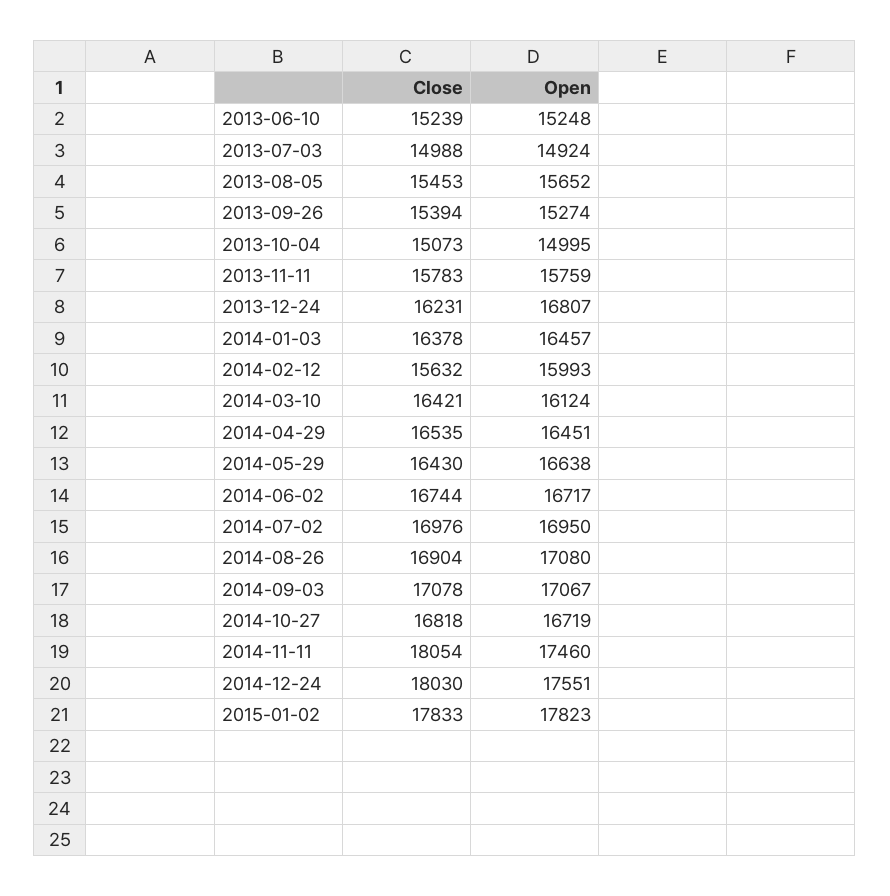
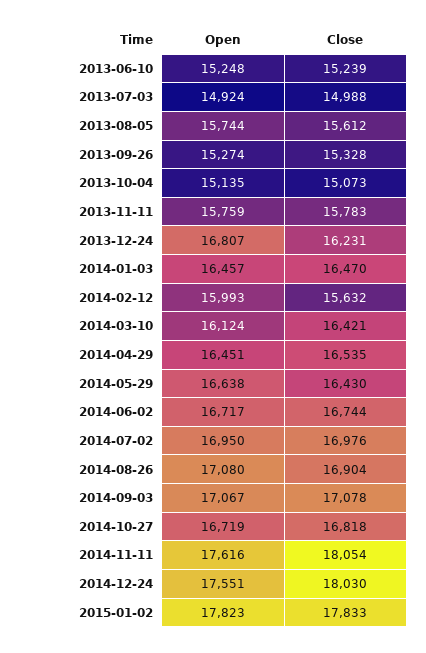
  {
    "Close": {
      "2013-06-10": 15239,
      "2013-07-03": 14988,
-     "2013-08-05": 15453,
+     "2013-08-05": 15612,
-     "2013-09-26": 15394,
+     "2013-09-26": 15328,
      "2013-10-04": 15073,
      "2013-11-11": 15783,
      "2013-12-24": 16231,
-     "2014-01-03": 16378,
+     "2014-01-03": 16470,
      "2014-02-12": 15632,
      "2014-03-10": 16421,
      "2014-04-29": 16535,
      "2014-05-29": 16430,
      "2014-06-02": 16744,
      "2014-07-02": 16976,
      "2014-08-26": 16904,
      "2014-09-03": 17078,
      "2014-10-27": 16818,
      "2014-11-11": 18054,
      "2014-12-24": 18030,
      "2015-01-02": 17833
    },
    "Open": {
      "2013-06-10": 15248,
      "2013-07-03": 14924,
-     "2013-08-05": 15652,
+     "2013-08-05": 15744,
      "2013-09-26": 15274,
-     "2013-10-04": 14995,
+     "2013-10-04": 15135,
      "2013-11-11": 15759,
      "2013-12-24": 16807,
      "2014-01-03": 16457,
      "2014-02-12": 15993,
      "2014-03-10": 16124,
      "2014-04-29": 16451,
      "2014-05-29": 16638,
      "2014-06-02": 16717,
      "2014-07-02": 16950,
      "2014-08-26": 17080,
      "2014-09-03": 17067,
      "2014-10-27": 16719,
-     "2014-11-11": 17460,
+     "2014-11-11": 17616,
      "2014-12-24": 17551,
      "2015-01-02": 17823
    }
  }

